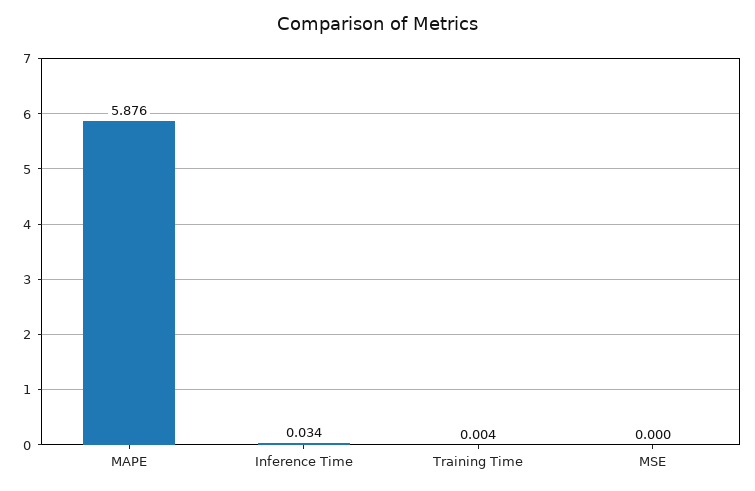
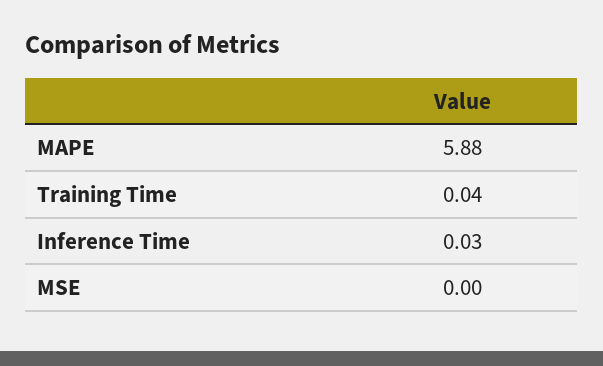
  {
    "MAPE": 5.876,
    "Inference Time": 0.034,
-   "Training Time": 0.004,
+   "Training Time": 0.04,
    "MSE": 0
  }

